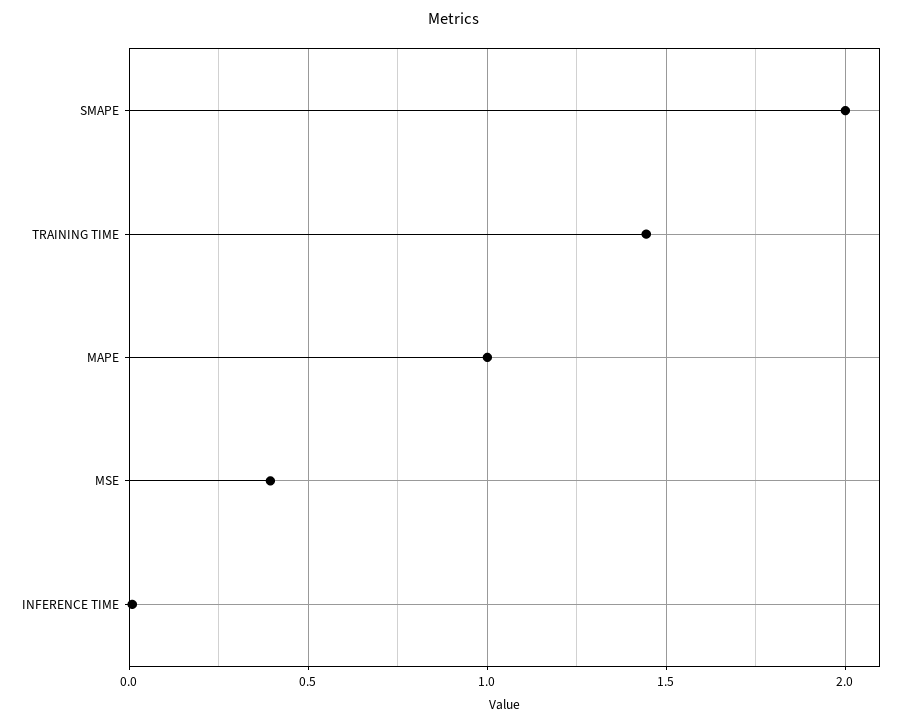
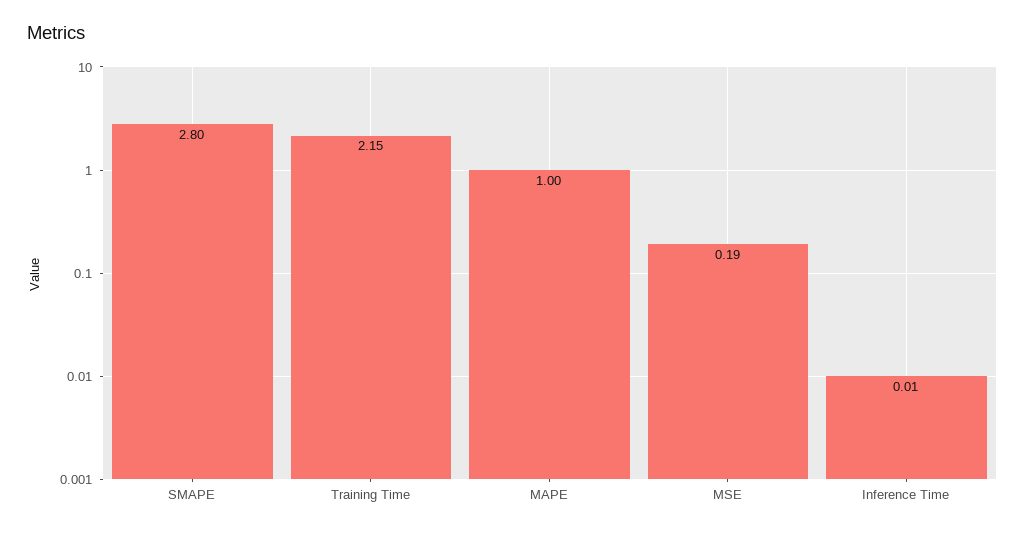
  {
-   "SMAPE": 2,
+   "SMAPE": 2.8,
-   "TRAINING TIME": 1.45,
+   "TRAINING TIME": 2.15,
    "MAPE": 1,
-   "MSE": 0.4,
+   "MSE": 0.19,
    "INFERENCE TIME": 0.01
  }

